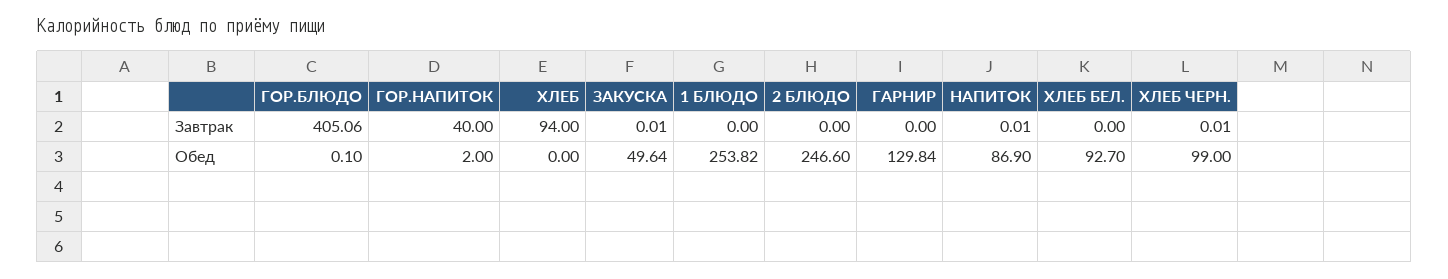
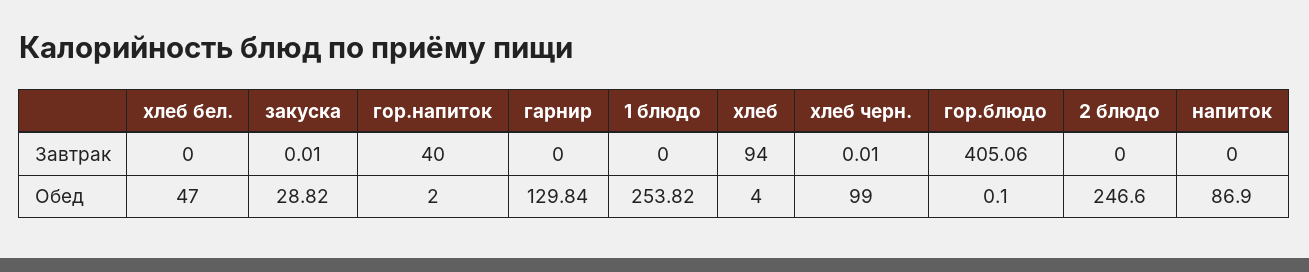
  {
    "ГОР.БЛЮДО": {
      "Завтрак": 405.06,
      "Обед": 0.1
    },
    "ГОР.НАПИТОК": {
      "Завтрак": 40,
      "Обед": 2
    },
    "ХЛЕБ": {
      "Завтрак": 94,
-     "Обед": 0
+     "Обед": 4
    },
    "ЗАКУСКА": {
      "Завтрак": 0.01,
-     "Обед": 49.64
+     "Обед": 28.82
    },
    "1 БЛЮДО": {
      "Завтрак": 0,
      "Обед": 253.82
    },
    "2 БЛЮДО": {
      "Завтрак": 0,
      "Обед": 246.6
    },
    "ГАРНИР": {
      "Завтрак": 0,
      "Обед": 129.84
    },
    "НАПИТОК": {
-     "Завтрак": 0.01,
+     "Завтрак": 0,
      "Обед": 86.9
    },
    "ХЛЕБ БЕЛ.": {
      "Завтрак": 0,
-     "Обед": 92.7
+     "Обед": 47
    },
    "ХЛЕБ ЧЕРН.": {
      "Завтрак": 0.01,
      "Обед": 99
    }
  }

